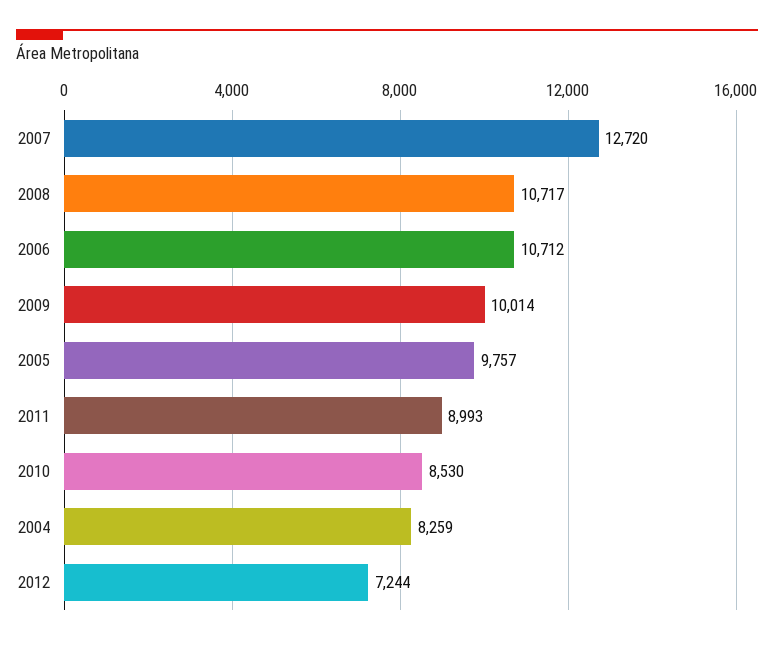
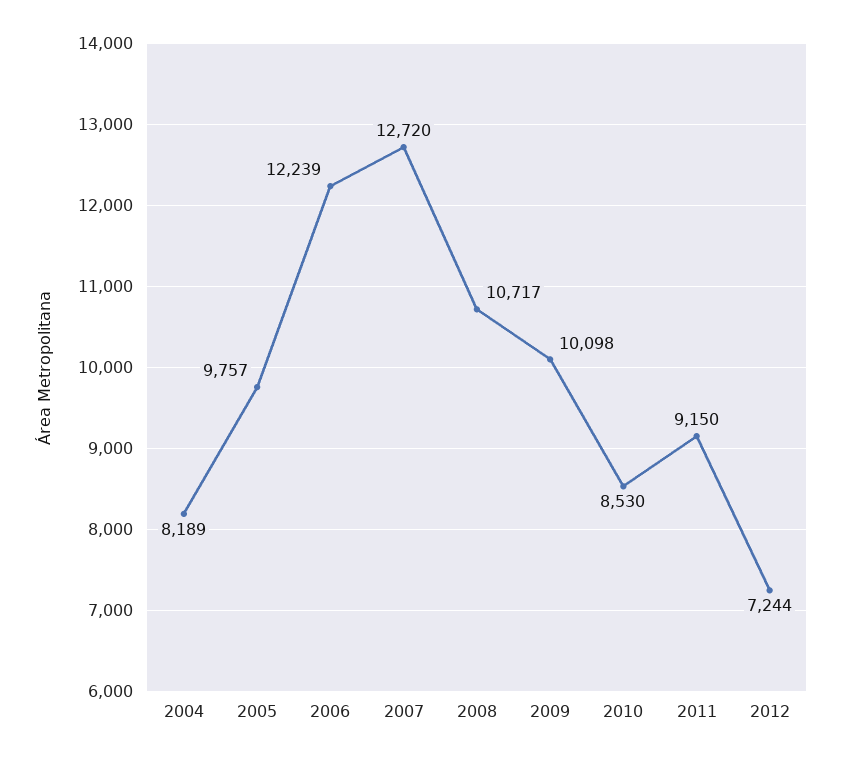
  {
    "2007": 12720,
    "2008": 10717,
-   "2006": 10712,
+   "2006": 12239,
-   "2009": 10014,
+   "2009": 10098,
    "2005": 9757,
-   "2011": 8993,
+   "2011": 9150,
    "2010": 8530,
-   "2004": 8259,
+   "2004": 8189,
    "2012": 7244
  }

